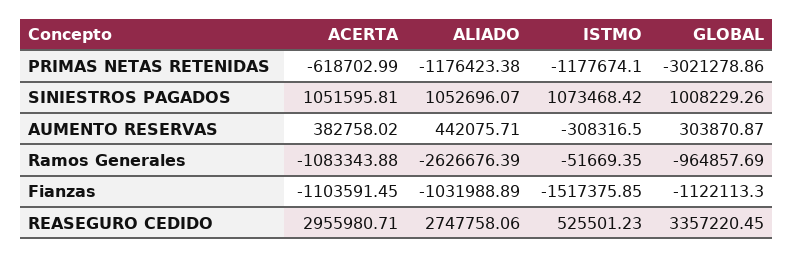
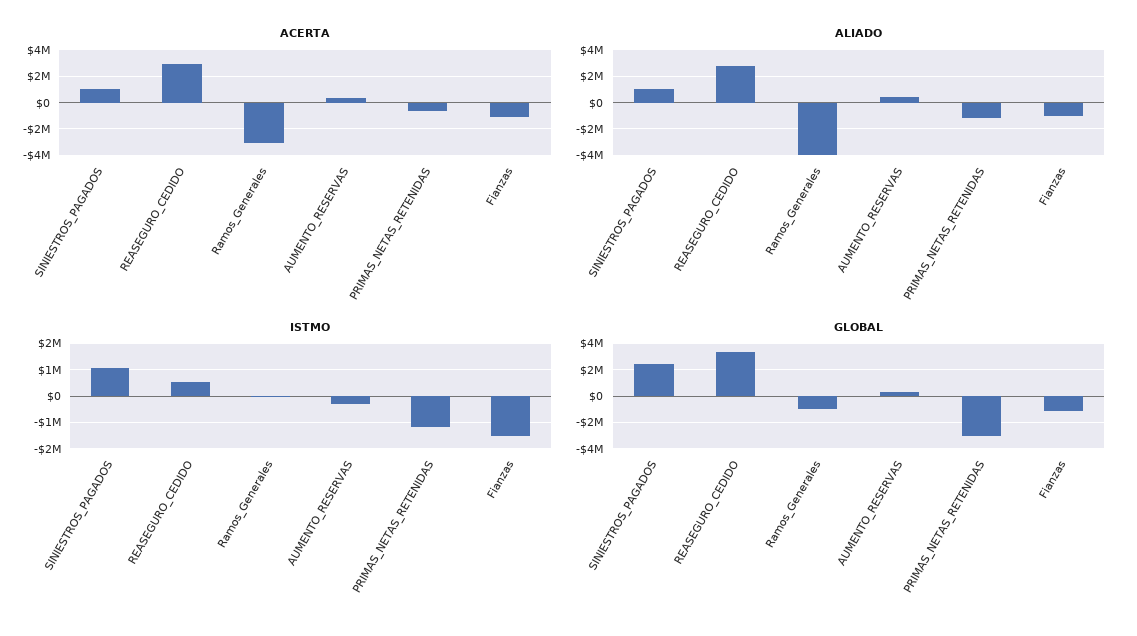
  {
    "ACERTA": {
      "PRIMAS NETAS RETENIDAS": -618702.99,
      "SINIESTROS PAGADOS": 1051595.81,
      "AUMENTO RESERVAS": 382758.02,
-     "Ramos Generales": -1083343.88,
+     "Ramos Generales": -3000000,
      "Fianzas": -1103591.45,
      "REASEGURO CEDIDO": 2955980.71
    },
    "ALIADO": {
      "PRIMAS NETAS RETENIDAS": -1176423.38,
      "SINIESTROS PAGADOS": 1052696.07,
      "AUMENTO RESERVAS": 442075.71,
-     "Ramos Generales": -2626676.39,
+     "Ramos Generales": -4000000,
      "Fianzas": -1031988.89,
      "REASEGURO CEDIDO": 2747758.06
    },
    "ISTMO": {
      "PRIMAS NETAS RETENIDAS": -1177674.1,
      "SINIESTROS PAGADOS": 1073468.42,
      "AUMENTO RESERVAS": -308316.5,
      "Ramos Generales": -51669.35,
      "Fianzas": -1517375.85,
      "REASEGURO CEDIDO": 525501.23
    },
    "GLOBAL": {
      "PRIMAS NETAS RETENIDAS": -3021278.86,
-     "SINIESTROS PAGADOS": 1008229.26,
+     "SINIESTROS PAGADOS": 2500000,
      "AUMENTO RESERVAS": 303870.87,
      "Ramos Generales": -964857.69,
      "Fianzas": -1122113.3,
      "REASEGURO CEDIDO": 3357220.45
    }
  }

